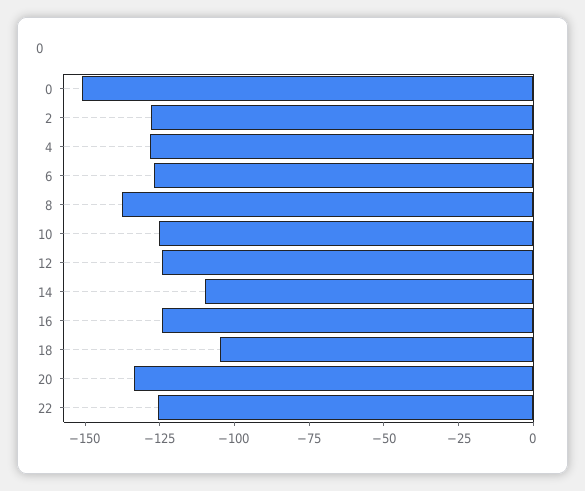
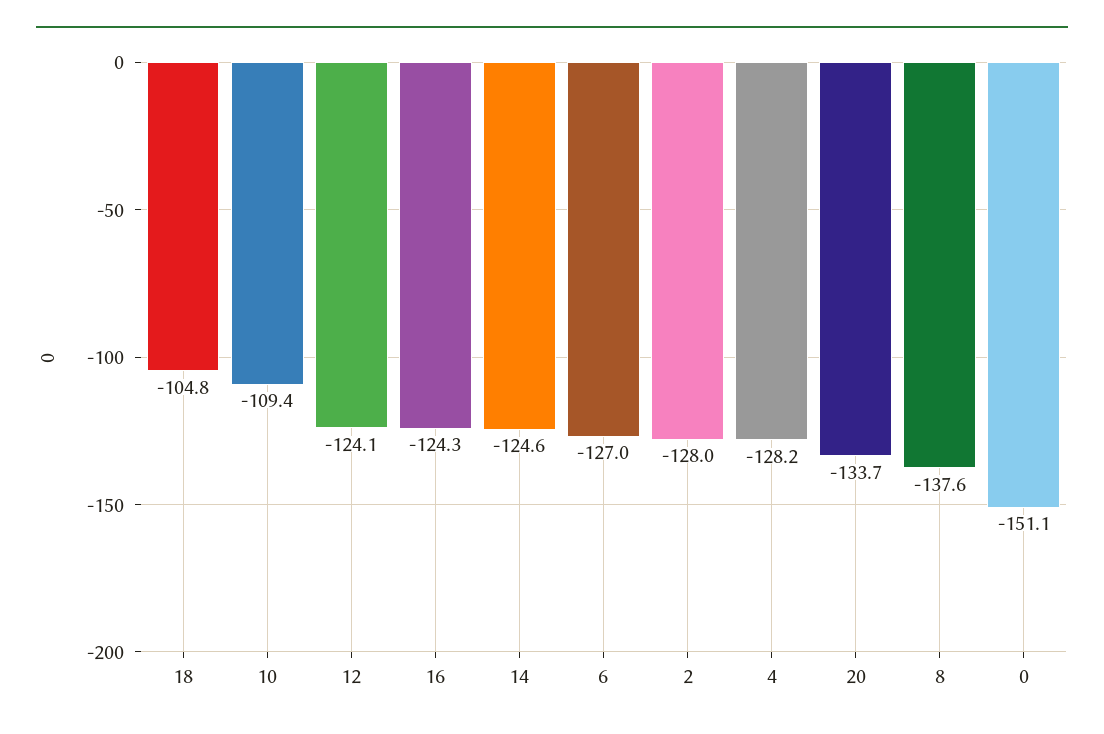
  {
    "0": -151.1,
    "2": -128,
    "4": -128.2,
    "6": -127,
    "8": -137.6,
-   "10": -125,
+   "10": -109.4,
    "12": -124.1,
-   "14": -110,
+   "14": -124.6,
    "16": -124.3,
    "18": -104.8,
-   "20": -133.7,
+   "20": -133.7
-   "22": -125
  }

